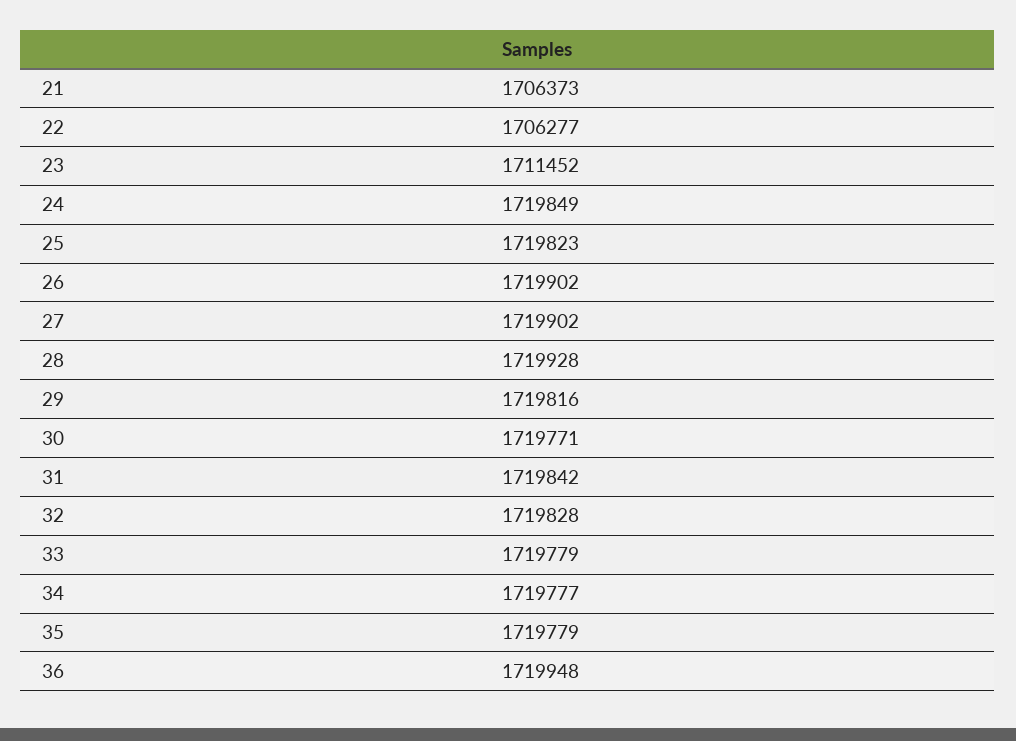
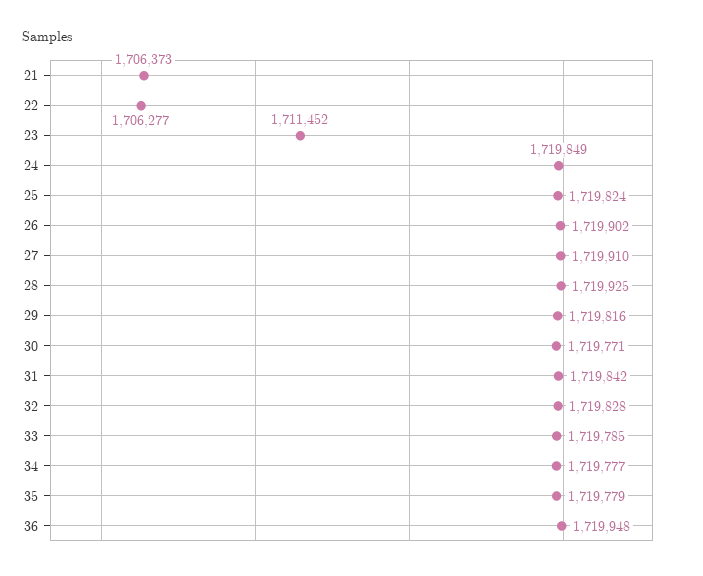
  {
    "21": 1706373,
    "22": 1706277,
    "23": 1711452,
    "24": 1719849,
-   "25": 1719823,
+   "25": 1719824,
    "26": 1719902,
-   "27": 1719902,
+   "27": 1719910,
-   "28": 1719928,
+   "28": 1719925,
    "29": 1719816,
    "30": 1719771,
    "31": 1719842,
    "32": 1719828,
-   "33": 1719779,
+   "33": 1719785,
    "34": 1719777,
    "35": 1719779,
    "36": 1719948
  }

